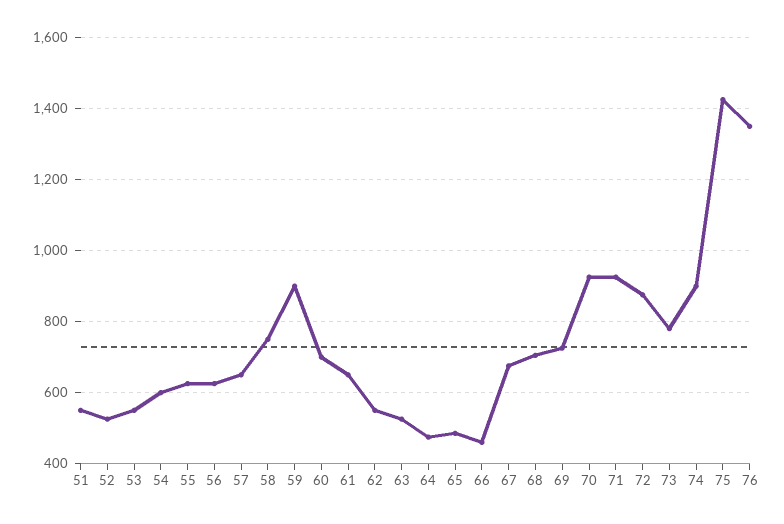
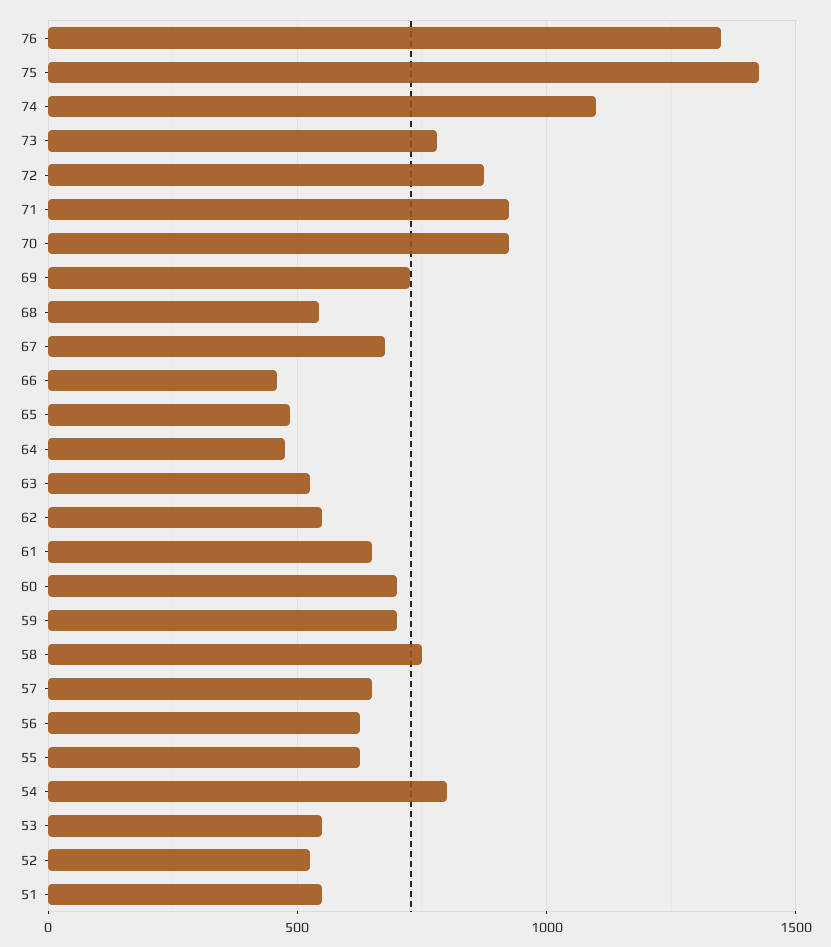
  {
    "51": 560,
    "52": 520,
    "53": 560,
-   "54": 600,
+   "54": 800,
    "55": 620,
    "56": 620,
    "57": 660,
    "58": 760,
-   "59": 900,
+   "59": 700,
    "60": 700,
    "61": 660,
    "62": 560,
    "63": 520,
    "64": 480,
    "65": 480,
    "66": 460,
    "67": 680,
-   "68": 700,
+   "68": 550,
    "69": 720,
    "70": 920,
    "71": 920,
    "72": 880,
    "73": 780,
-   "74": 900,
+   "74": 1100,
    "75": 1420,
    "76": 1360
  }

